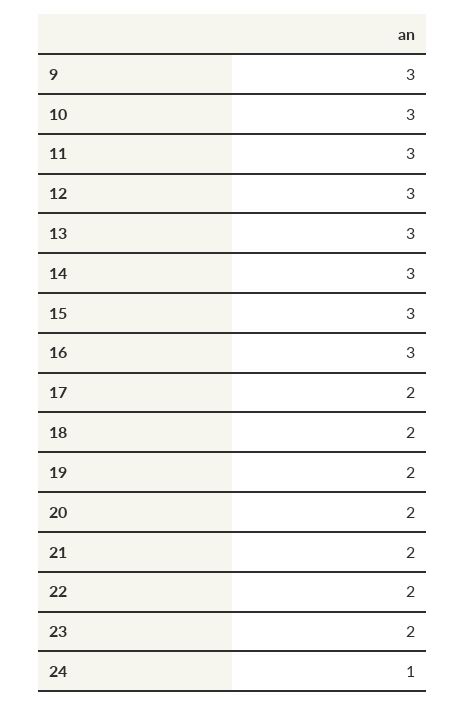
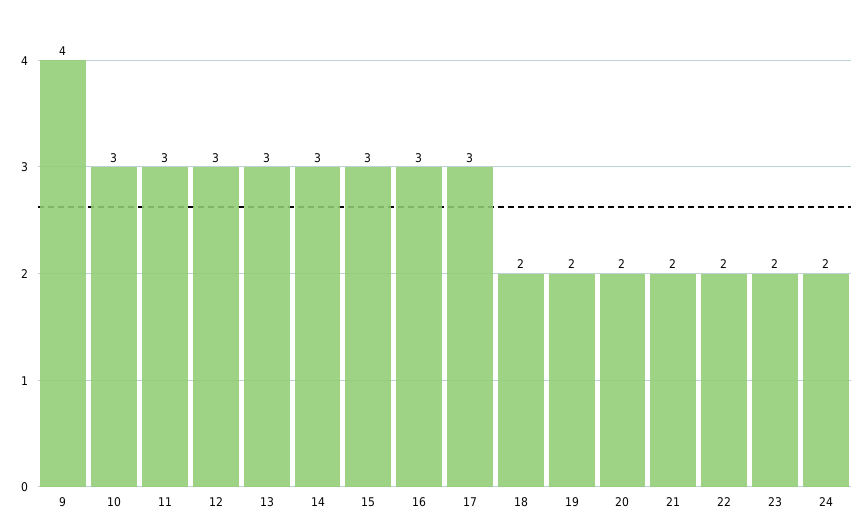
  {
-   "9": 3,
+   "9": 4,
    "10": 3,
    "11": 3,
    "12": 3,
    "13": 3,
    "14": 3,
    "15": 3,
    "16": 3,
-   "17": 2,
+   "17": 3,
    "18": 2,
    "19": 2,
    "20": 2,
    "21": 2,
    "22": 2,
    "23": 2,
-   "24": 1
+   "24": 2
  }

